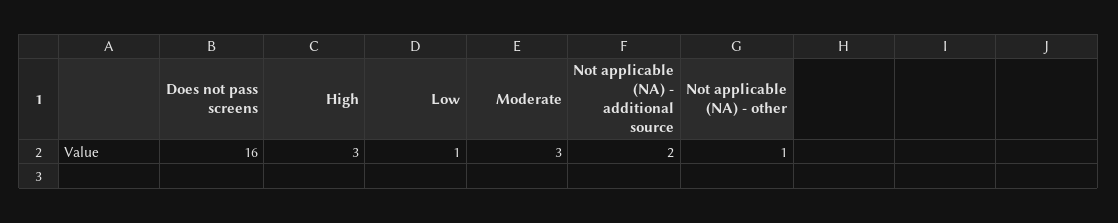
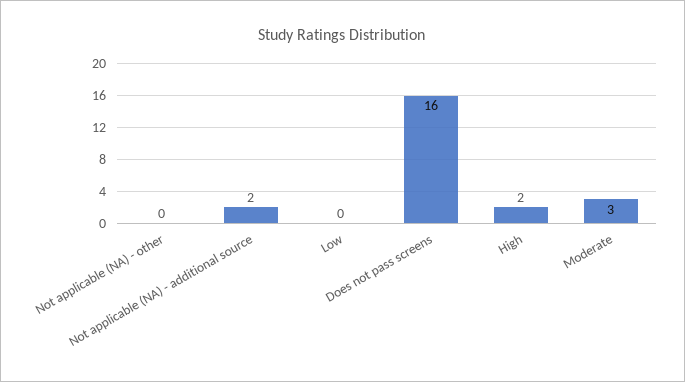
  {
    "Does not pass screens": 16,
-   "High": 3,
+   "High": 2,
-   "Low": 1,
+   "Low": 0,
    "Moderate": 3,
    "Not applicable (NA) - additional source": 2,
-   "Not applicable (NA) - other": 1
+   "Not applicable (NA) - other": 0
  }

